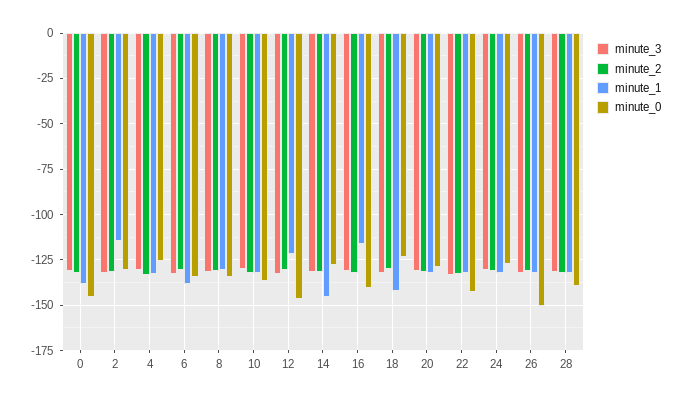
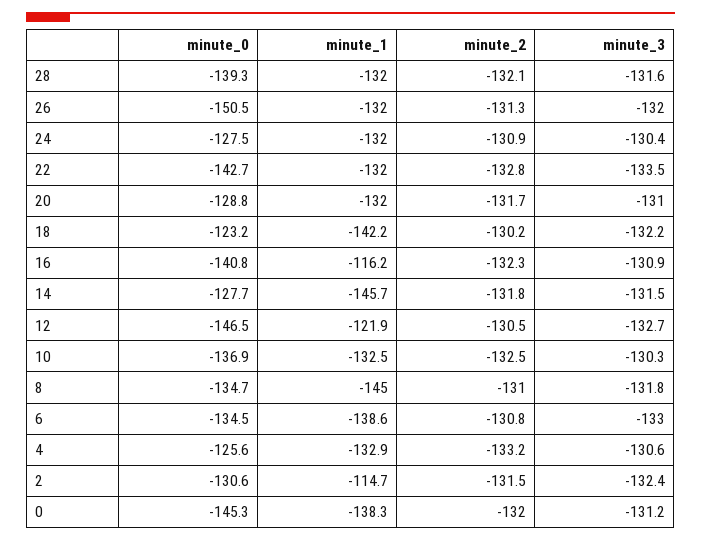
  {
    "minute_3": {
      "0": -131.2,
      "2": -132.4,
      "4": -130.6,
      "6": -133,
      "8": -131.8,
      "10": -130.3,
      "12": -132.7,
      "14": -131.5,
      "16": -130.9,
      "18": -132.2,
      "20": -131,
      "22": -133.5,
      "24": -130.4,
      "26": -132,
      "28": -131.6
    },
    "minute_2": {
      "0": -132,
      "2": -131.5,
      "4": -133.2,
      "6": -130.8,
      "8": -131,
      "10": -132.5,
      "12": -130.5,
      "14": -131.8,
      "16": -132.3,
      "18": -130.2,
      "20": -131.7,
      "22": -132.8,
      "24": -130.9,
      "26": -131.3,
      "28": -132.1
    },
    "minute_1": {
      "0": -138.3,
      "2": -114.7,
      "4": -132.9,
      "6": -138.6,
-     "8": -130,
+     "8": -145,
      "10": -132.5,
      "12": -121.9,
      "14": -145.7,
      "16": -116.2,
      "18": -142.2,
      "20": -132,
      "22": -132,
      "24": -132,
      "26": -132,
      "28": -132
    },
    "minute_0": {
      "0": -145.3,
      "2": -130.6,
      "4": -125.6,
      "6": -134.5,
      "8": -134.7,
      "10": -136.9,
      "12": -146.5,
      "14": -127.7,
      "16": -140.8,
      "18": -123.2,
      "20": -128.8,
      "22": -142.7,
      "24": -127.5,
      "26": -150.5,
      "28": -139.3
    }
  }

